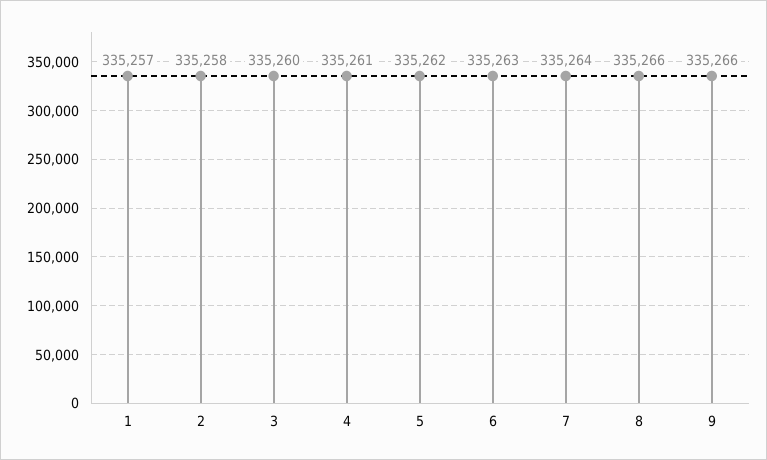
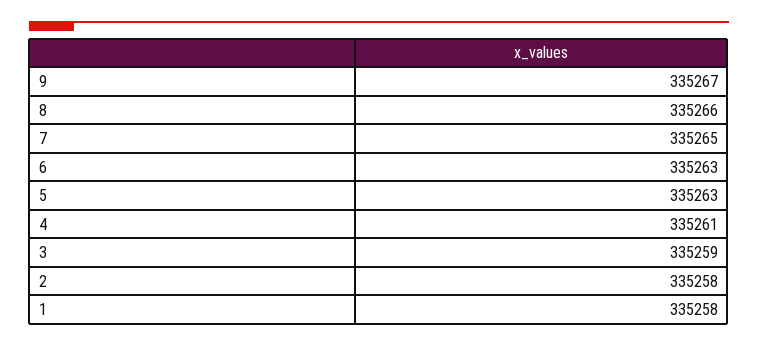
  {
-   "1": 335257,
+   "1": 335258,
    "2": 335258,
-   "3": 335260,
+   "3": 335259,
    "4": 335261,
-   "5": 335262,
+   "5": 335263,
    "6": 335263,
-   "7": 335264,
+   "7": 335265,
    "8": 335266,
-   "9": 335266
+   "9": 335267
  }

